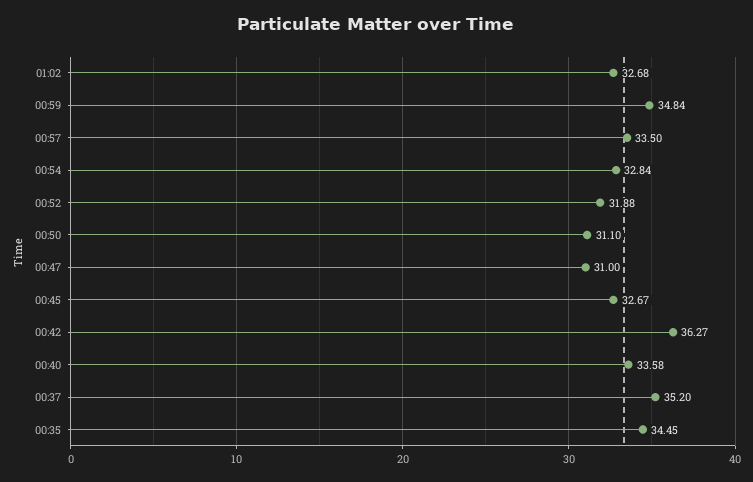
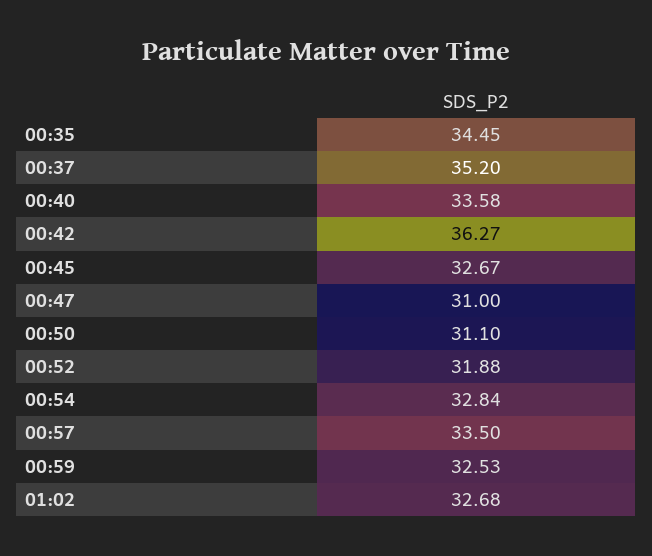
  {
    "01:02": 32.68,
-   "00:59": 34.84,
+   "00:59": 32.53,
    "00:57": 33.5,
    "00:54": 32.84,
    "00:52": 31.88,
    "00:50": 31.1,
    "00:47": 31,
    "00:45": 32.67,
    "00:42": 36.27,
    "00:40": 33.58,
    "00:37": 35.2,
    "00:35": 34.45
  }

